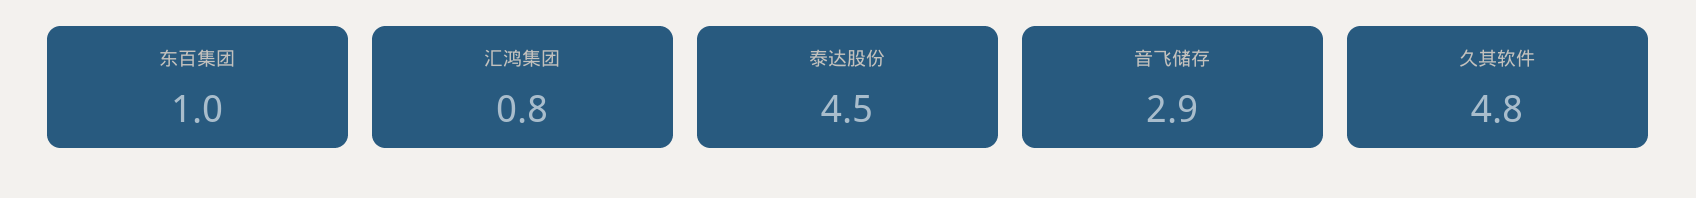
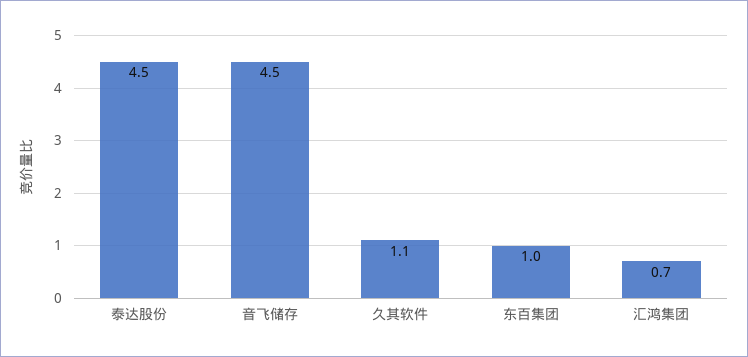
  {
    "东百集团": 1,
-   "汇鸿集团": 0.8,
+   "汇鸿集团": 0.7,
    "泰达股份": 4.5,
-   "音飞储存": 2.9,
+   "音飞储存": 4.5,
-   "久其软件": 4.8
+   "久其软件": 1.1
  }

